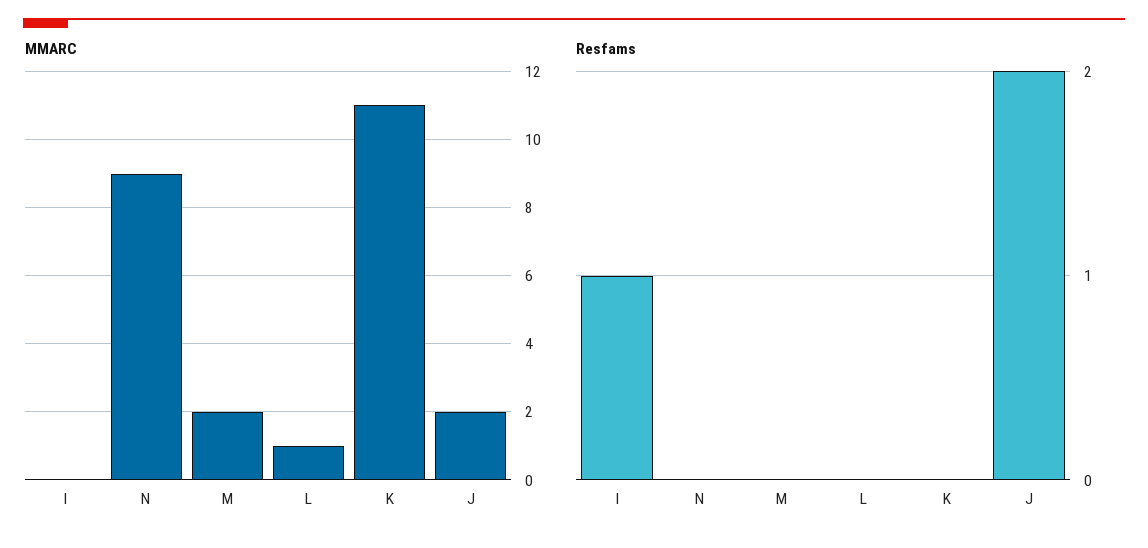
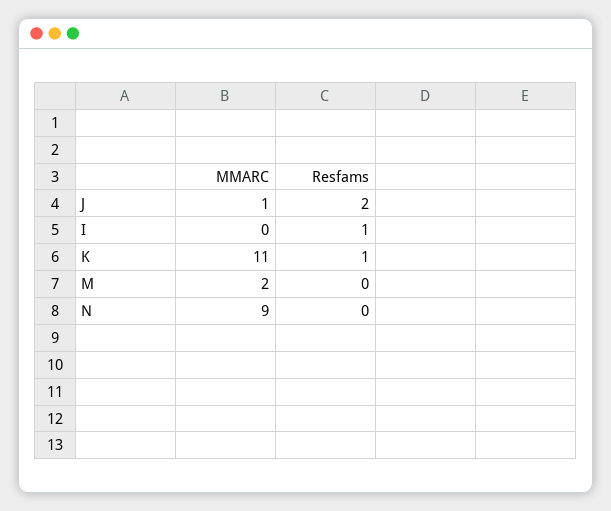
  {
    "MMARC": {
      "I": 0,
      "N": 9,
      "M": 2,
-     "L": 1,
      "K": 11,
-     "J": 2
+     "J": 1
    },
    "Resfams": {
      "I": 1,
      "N": 0,
      "M": 0,
-     "L": 0,
-     "K": 0,
+     "K": 1,
      "J": 2
    }
  }

